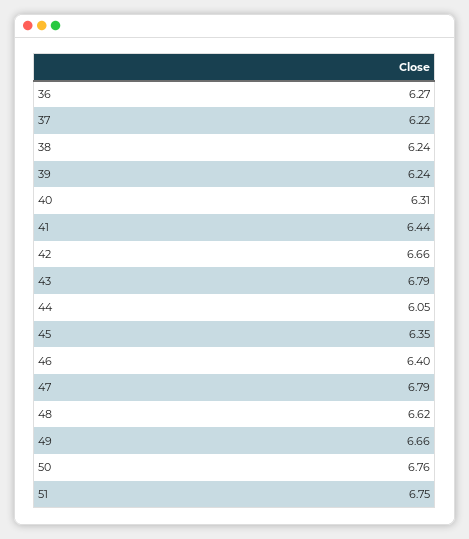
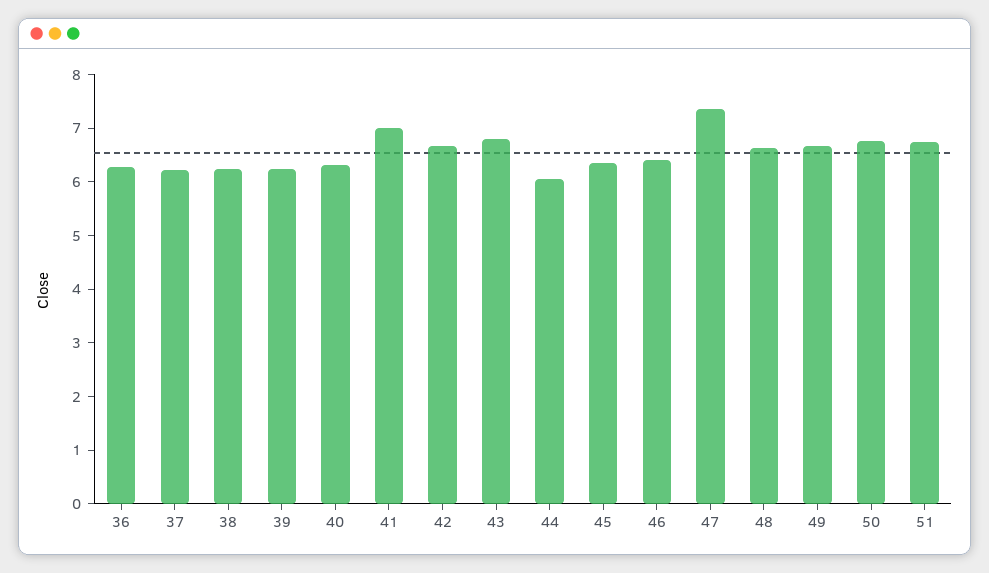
  {
    "36": 6.27,
    "37": 6.22,
    "38": 6.24,
    "39": 6.24,
    "40": 6.31,
-   "41": 6.44,
+   "41": 7,
    "42": 6.66,
    "43": 6.79,
    "44": 6.05,
    "45": 6.35,
    "46": 6.4,
-   "47": 6.79,
+   "47": 7.4,
    "48": 6.62,
    "49": 6.66,
    "50": 6.76,
    "51": 6.75
  }

